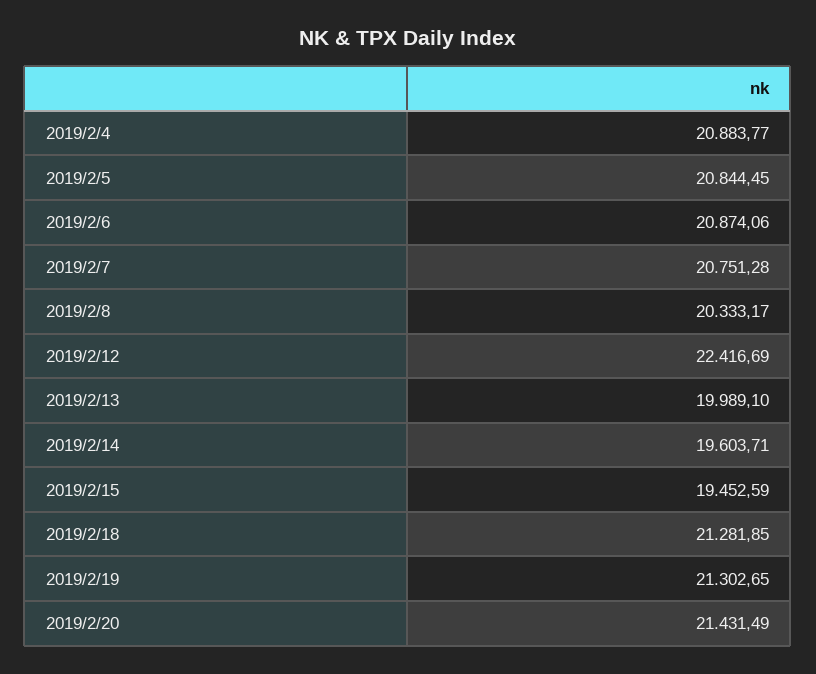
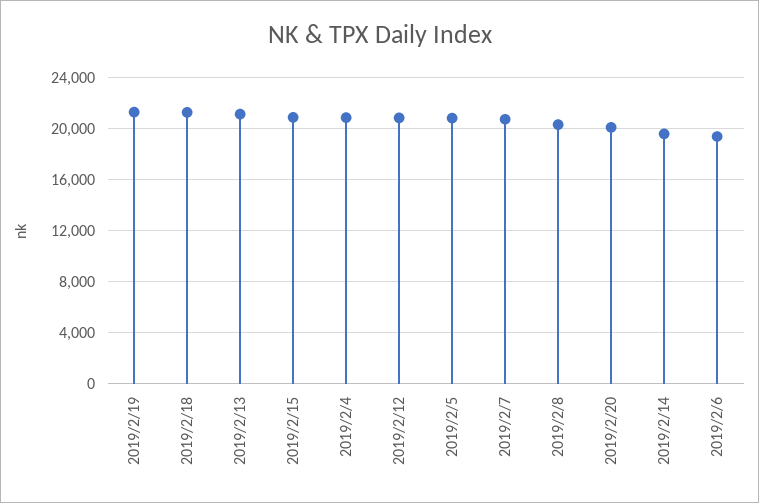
  {
    "2019/2/4": 20883.77,
    "2019/2/5": 20844.45,
-   "2019/2/6": 20874.06,
+   "2019/2/6": 19500,
    "2019/2/7": 20751.28,
    "2019/2/8": 20333.17,
-   "2019/2/12": 22416.69,
+   "2019/2/12": 21000,
-   "2019/2/13": 19989.1,
+   "2019/2/13": 21000,
    "2019/2/14": 19603.71,
-   "2019/2/15": 19452.59,
+   "2019/2/15": 21000,
    "2019/2/18": 21281.85,
    "2019/2/19": 21302.65,
-   "2019/2/20": 21431.49
+   "2019/2/20": 20000
  }

